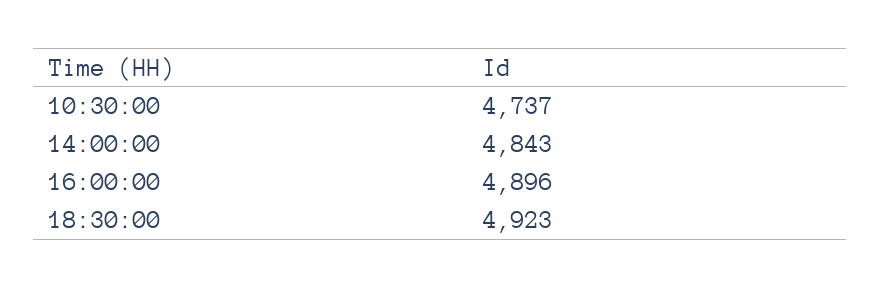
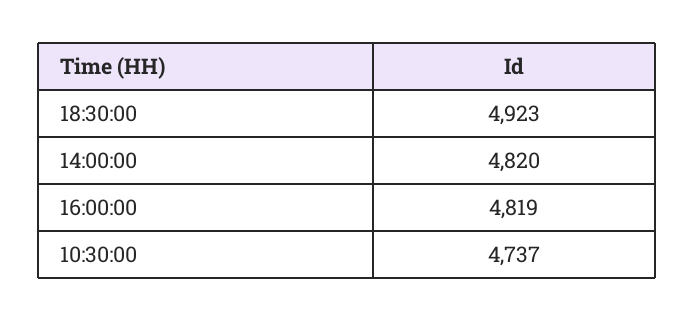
  {
    "10:30:00": 4737,
-   "14:00:00": 4843,
+   "14:00:00": 4820,
-   "16:00:00": 4896,
+   "16:00:00": 4819,
    "18:30:00": 4923
  }

